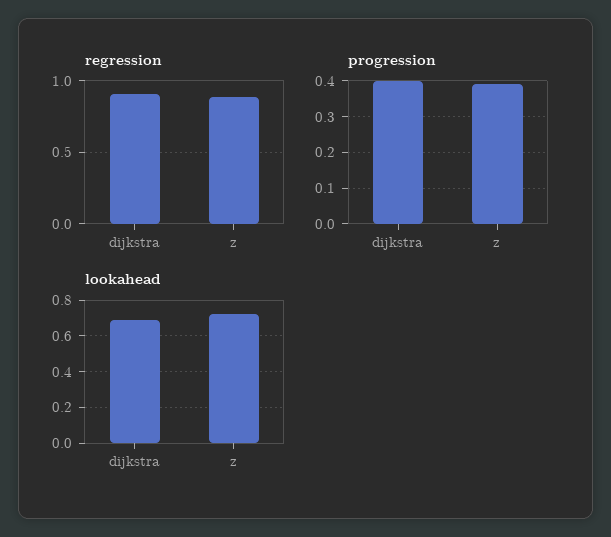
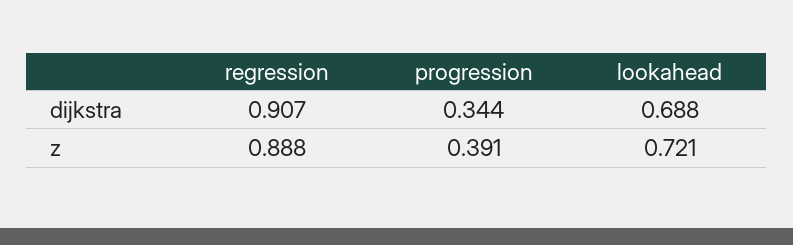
  {
    "regression": {
      "dijkstra": 0.907,
      "z": 0.888
    },
    "progression": {
-     "dijkstra": 0.4,
+     "dijkstra": 0.344,
      "z": 0.391
    },
    "lookahead": {
      "dijkstra": 0.688,
      "z": 0.721
    }
  }

